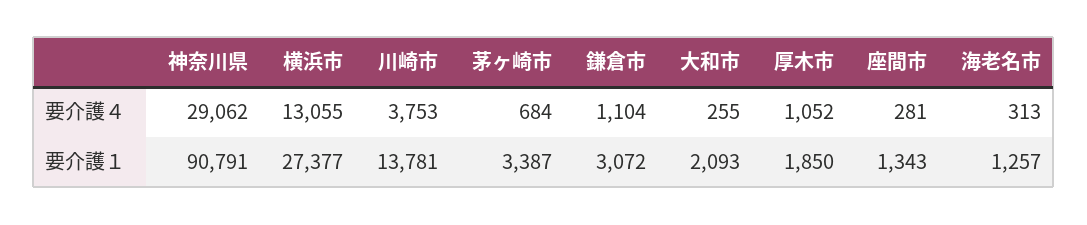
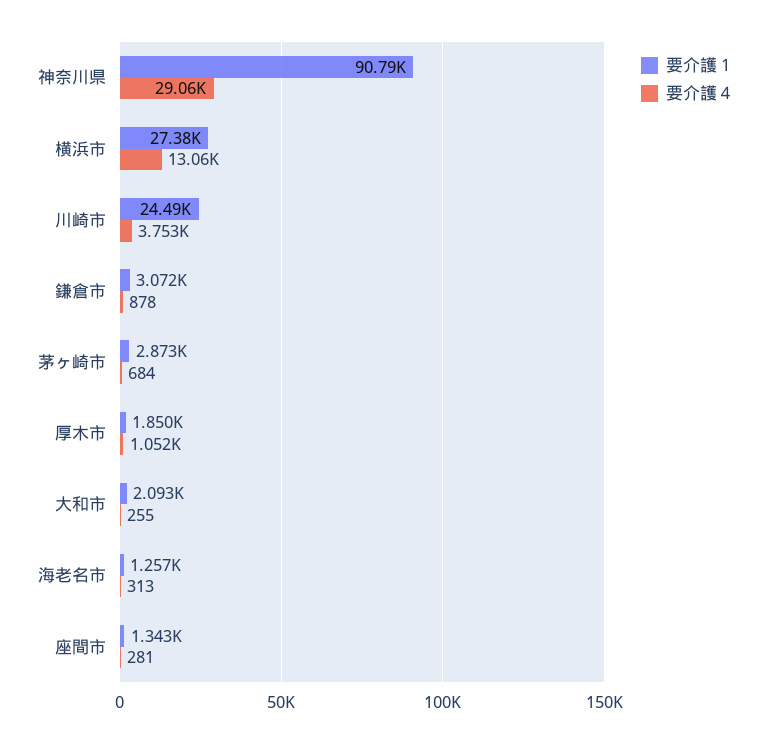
  {
    "要介護４": {
      "神奈川県": 29062,
      "横浜市": 13055,
      "川崎市": 3753,
      "茅ヶ崎市": 684,
-     "鎌倉市": 1104,
+     "鎌倉市": 878,
      "大和市": 255,
      "厚木市": 1052,
      "座間市": 281,
      "海老名市": 313
    },
    "要介護１": {
      "神奈川県": 90791,
      "横浜市": 27377,
-     "川崎市": 13781,
+     "川崎市": 24490,
-     "茅ヶ崎市": 3387,
+     "茅ヶ崎市": 2873,
      "鎌倉市": 3072,
      "大和市": 2093,
      "厚木市": 1850,
      "座間市": 1343,
      "海老名市": 1257
    }
  }

